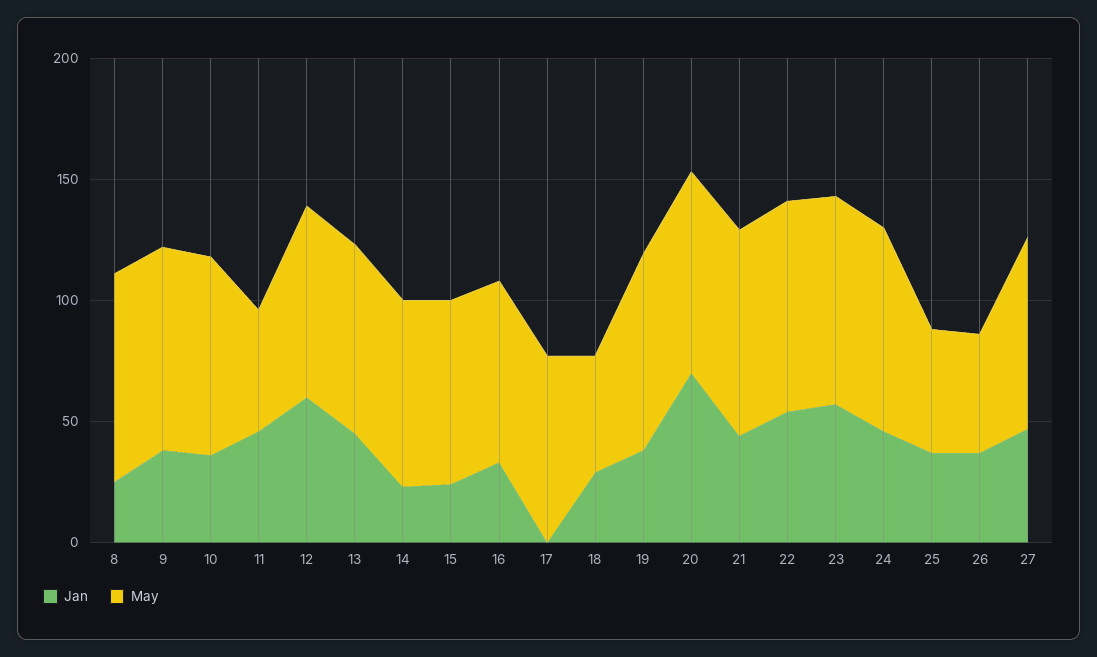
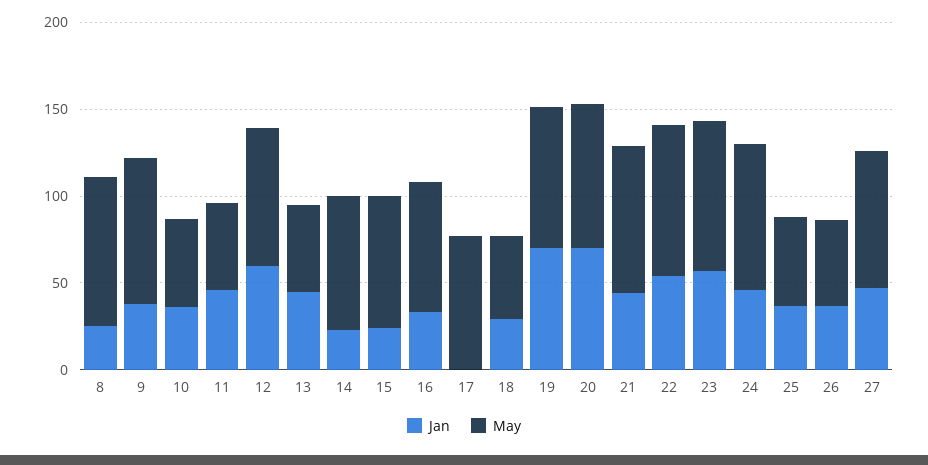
  {
    "Jan": {
      "8": 30,
      "9": 40,
      "10": 40,
      "11": 50,
      "12": 60,
      "13": 50,
      "14": 20,
      "15": 20,
      "16": 30,
      "17": 0,
      "18": 30,
-     "19": 40,
+     "19": 70,
      "20": 70,
      "21": 40,
      "22": 50,
      "23": 60,
      "24": 50,
      "25": 40,
      "26": 40,
      "27": 50
    },
    "May": {
      "8": 90,
      "9": 80,
-     "10": 80,
+     "10": 50,
      "11": 50,
      "12": 80,
-     "13": 80,
+     "13": 50,
      "14": 80,
      "15": 80,
      "16": 80,
      "17": 80,
      "18": 50,
      "19": 80,
      "20": 80,
      "21": 90,
      "22": 90,
      "23": 90,
      "24": 80,
      "25": 50,
      "26": 50,
      "27": 80
    }
  }

